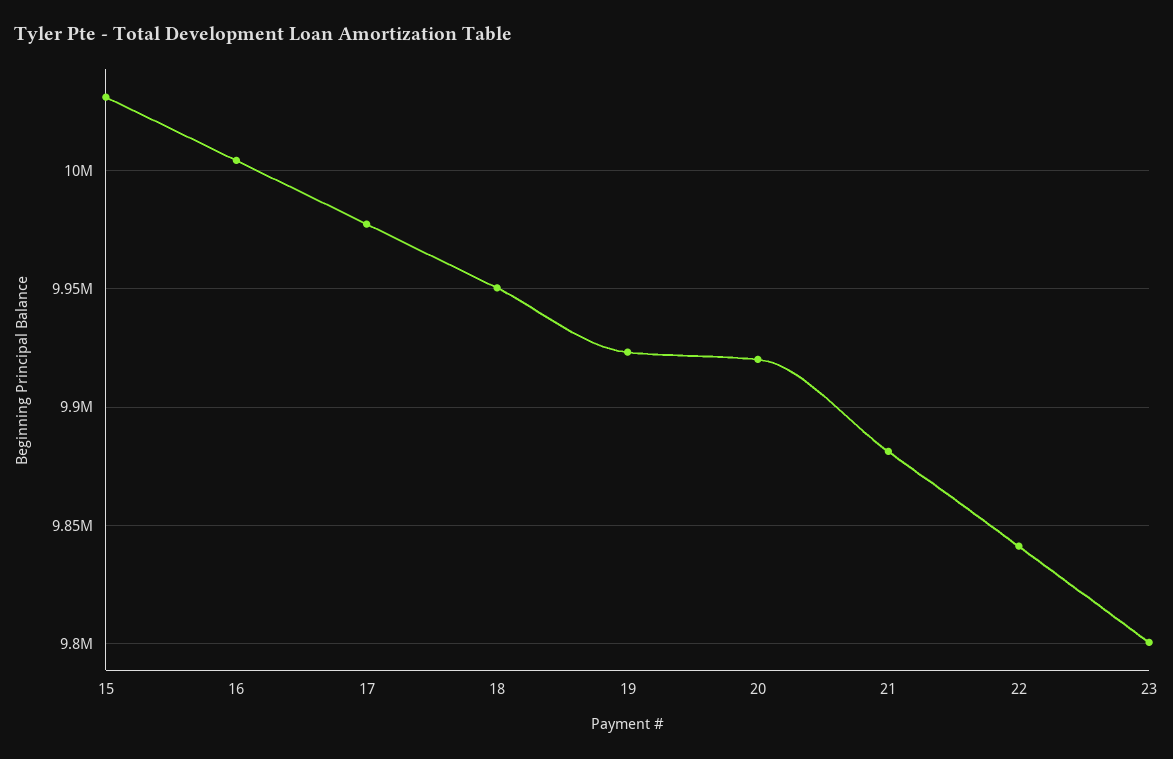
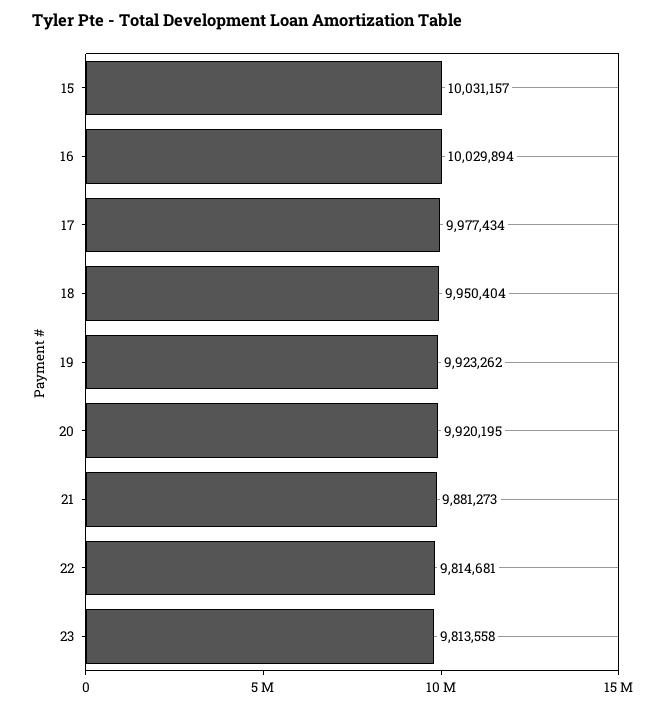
  {
    "15": 10031157,
-   "16": 10005000,
+   "16": 10029894,
    "17": 9977434,
    "18": 9950404,
    "19": 9923262,
    "20": 9920195,
    "21": 9881273,
-   "22": 9840000,
+   "22": 9814681,
-   "23": 9800000
+   "23": 9813558
  }

